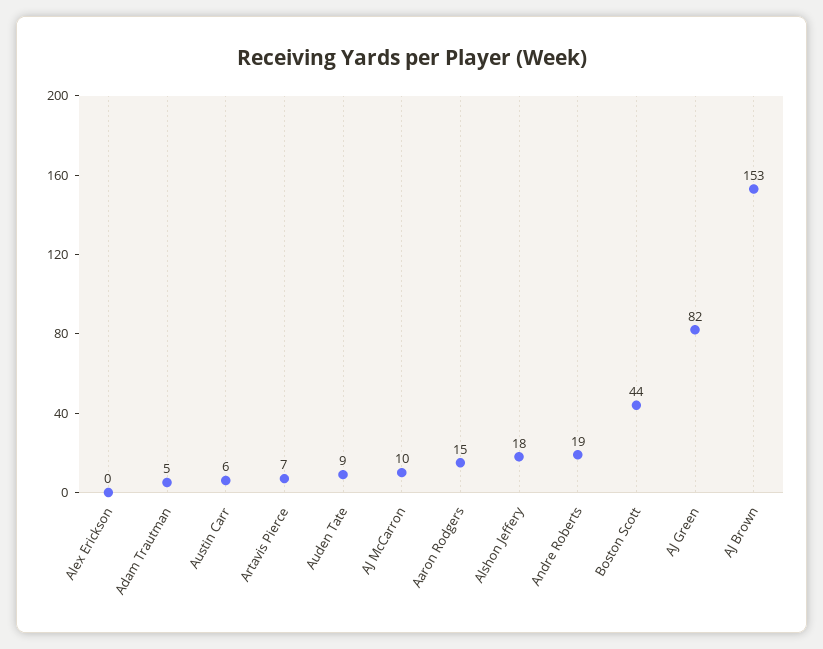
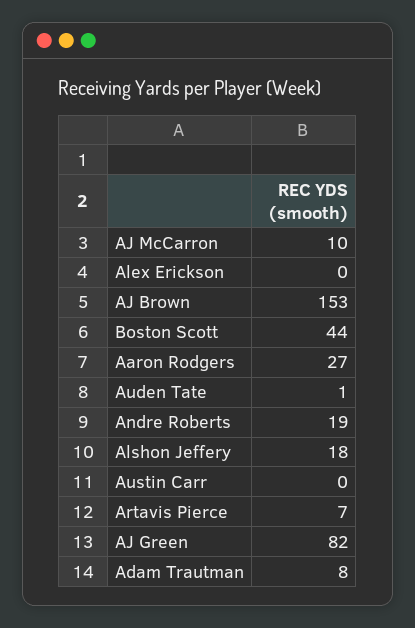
  {
    "Alex Erickson": 0,
-   "Adam Trautman": 5,
+   "Adam Trautman": 8,
-   "Austin Carr": 6,
+   "Austin Carr": 0,
    "Artavis Pierce": 7,
-   "Auden Tate": 9,
+   "Auden Tate": 1,
    "AJ McCarron": 10,
-   "Aaron Rodgers": 15,
+   "Aaron Rodgers": 27,
    "Alshon Jeffery": 18,
    "Andre Roberts": 19,
    "Boston Scott": 44,
    "AJ Green": 82,
    "AJ Brown": 153
  }

